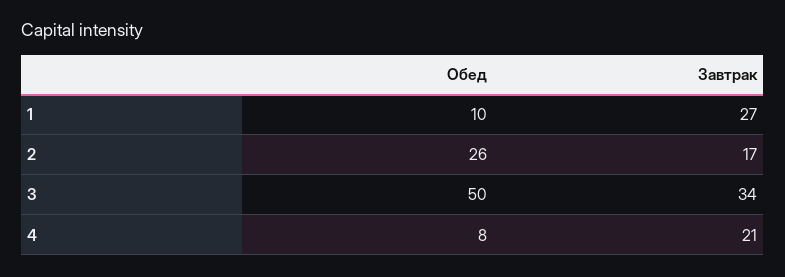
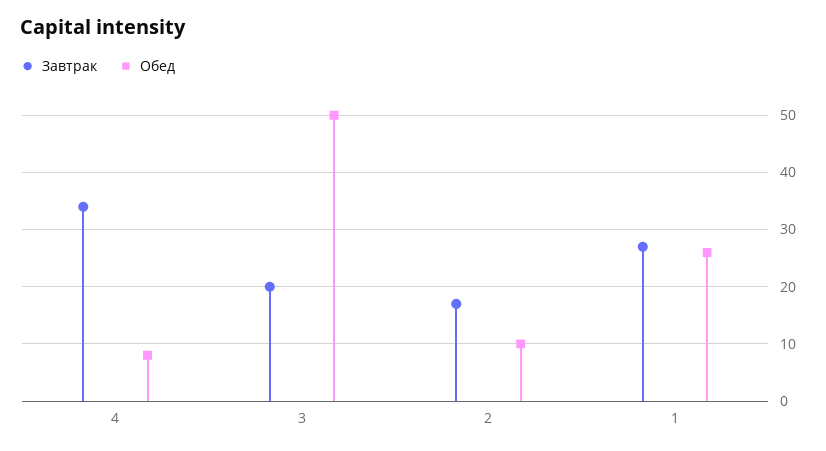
  {
    "Обед": {
-     "1": 10,
+     "1": 25,
-     "2": 26,
+     "2": 10,
      "3": 50,
      "4": 8
    },
    "Завтрак": {
      "1": 27,
      "2": 17,
-     "3": 34,
+     "3": 20,
-     "4": 21
+     "4": 35
    }
  }

